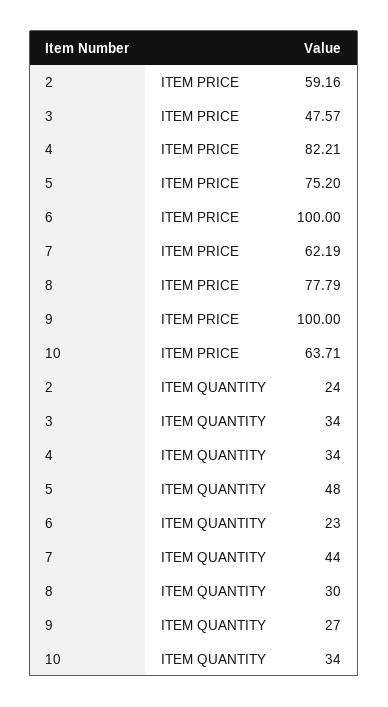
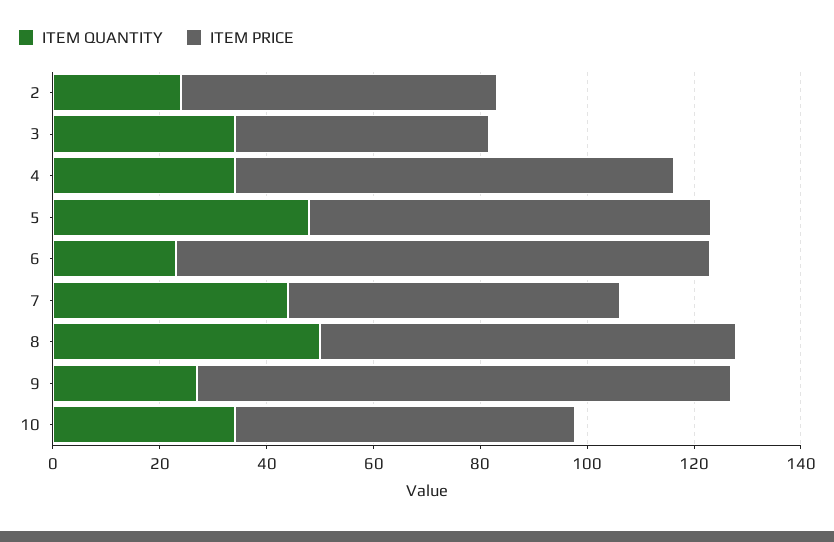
  {
    "ITEM PRICE": {
      "2": 59.16,
      "3": 47.57,
      "4": 82.21,
      "5": 75.2,
      "6": 100,
      "7": 62.19,
      "8": 77.79,
      "9": 100,
      "10": 63.71
    },
    "ITEM QUANTITY": {
      "2": 24,
      "3": 34,
      "4": 34,
      "5": 48,
      "6": 23,
      "7": 44,
-     "8": 30,
+     "8": 50,
      "9": 27,
      "10": 34
    }
  }

